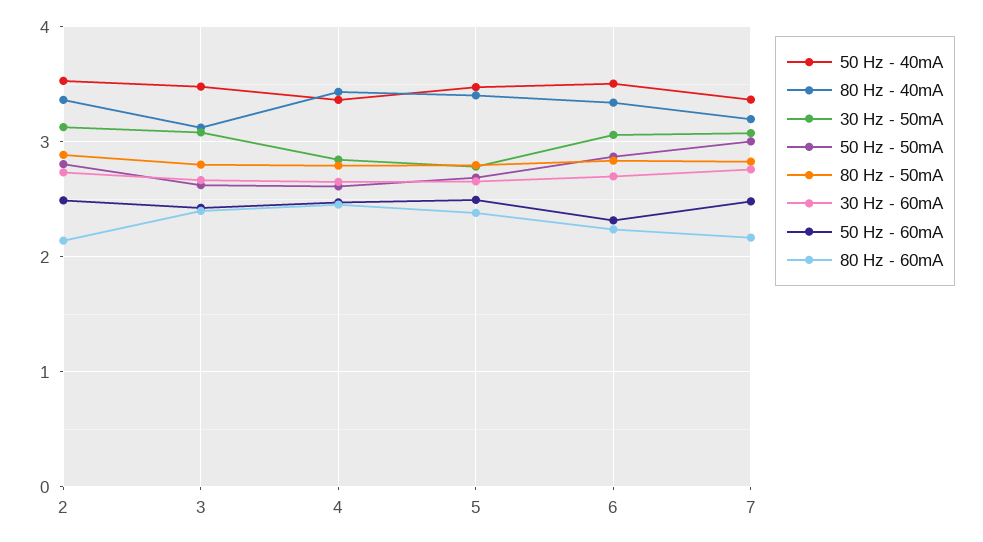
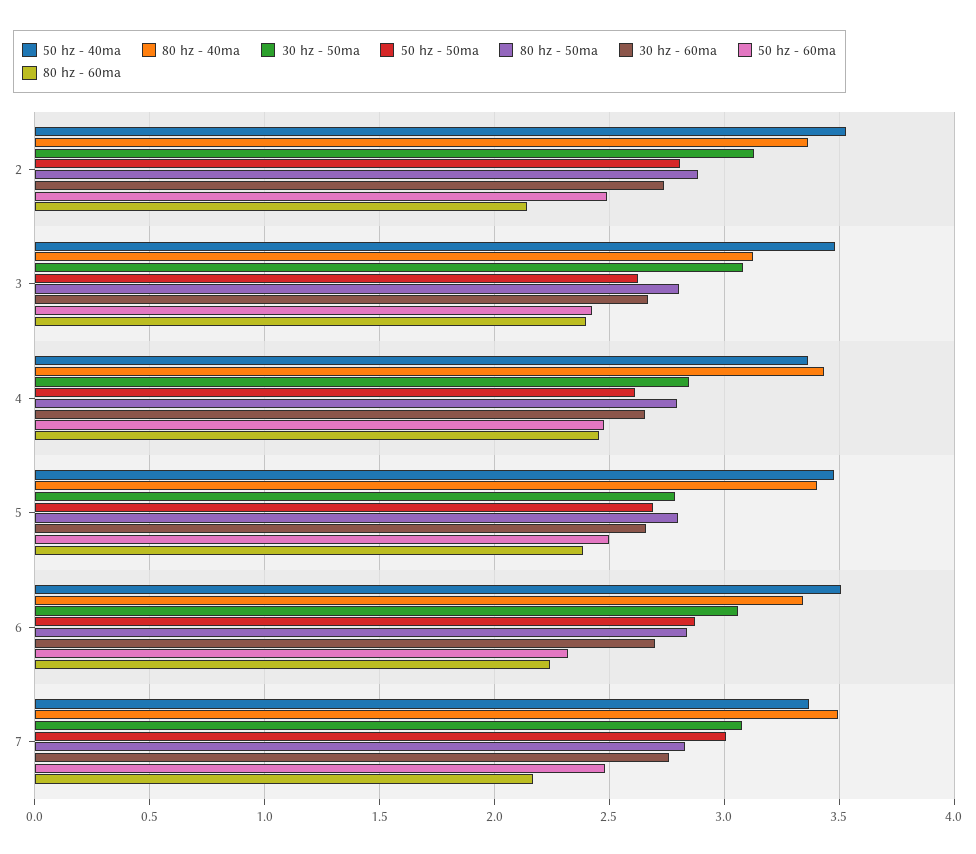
  {
    "50 Hz - 40mA": {
      "2": 3.55,
      "3": 3.5,
      "4": 3.35,
      "5": 3.5,
      "6": 3.5,
      "7": 3.35
    },
    "80 Hz - 40mA": {
      "2": 3.35,
      "3": 3.1,
      "4": 3.45,
      "5": 3.4,
      "6": 3.35,
-     "7": 3.2
+     "7": 3.5
    },
    "30 Hz - 50mA": {
      "2": 3.15,
      "3": 3.1,
      "4": 2.85,
      "5": 2.8,
      "6": 3.05,
      "7": 3.1
    },
    "50 Hz - 50mA": {
      "2": 2.8,
      "3": 2.6,
      "4": 2.6,
      "5": 2.7,
      "6": 2.85,
      "7": 3
    },
    "80 Hz - 50mA": {
      "2": 2.9,
      "3": 2.8,
      "4": 2.8,
      "5": 2.8,
      "6": 2.85,
      "7": 2.85
    },
    "30 Hz - 60mA": {
      "2": 2.75,
      "3": 2.65,
      "4": 2.65,
      "5": 2.65,
      "6": 2.7,
      "7": 2.75
    },
    "50 Hz - 60mA": {
      "2": 2.5,
      "3": 2.45,
      "4": 2.45,
      "5": 2.5,
      "6": 2.3,
      "7": 2.5
    },
    "80 Hz - 60mA": {
      "2": 2.15,
      "3": 2.4,
      "4": 2.45,
      "5": 2.4,
      "6": 2.25,
      "7": 2.15
    }
  }

